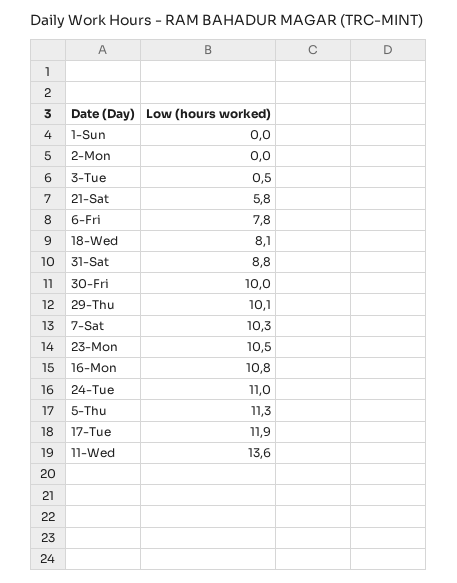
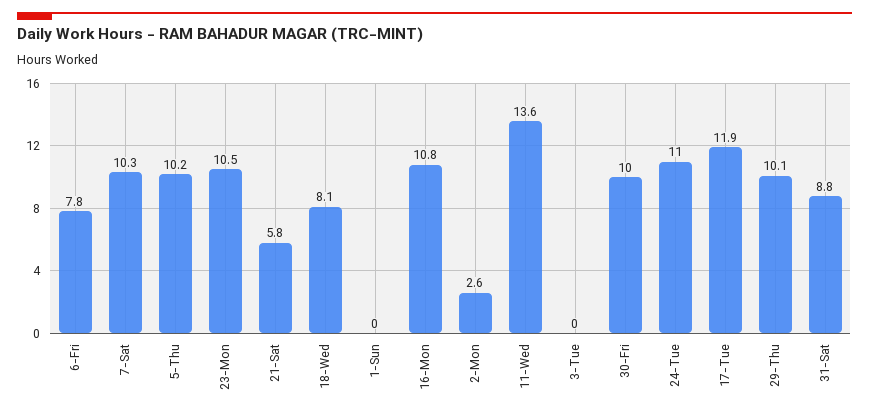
  {
    "1-Sun": 0,
-   "2-Mon": 0,
+   "2-Mon": 2.6,
-   "3-Tue": 0.5,
+   "3-Tue": 0,
    "21-Sat": 5.8,
    "6-Fri": 7.8,
    "18-Wed": 8.1,
    "31-Sat": 8.8,
    "30-Fri": 10,
    "29-Thu": 10.1,
    "7-Sat": 10.3,
    "23-Mon": 10.5,
    "16-Mon": 10.8,
    "24-Tue": 11,
-   "5-Thu": 11.3,
+   "5-Thu": 10.2,
    "17-Tue": 11.9,
    "11-Wed": 13.6
  }

